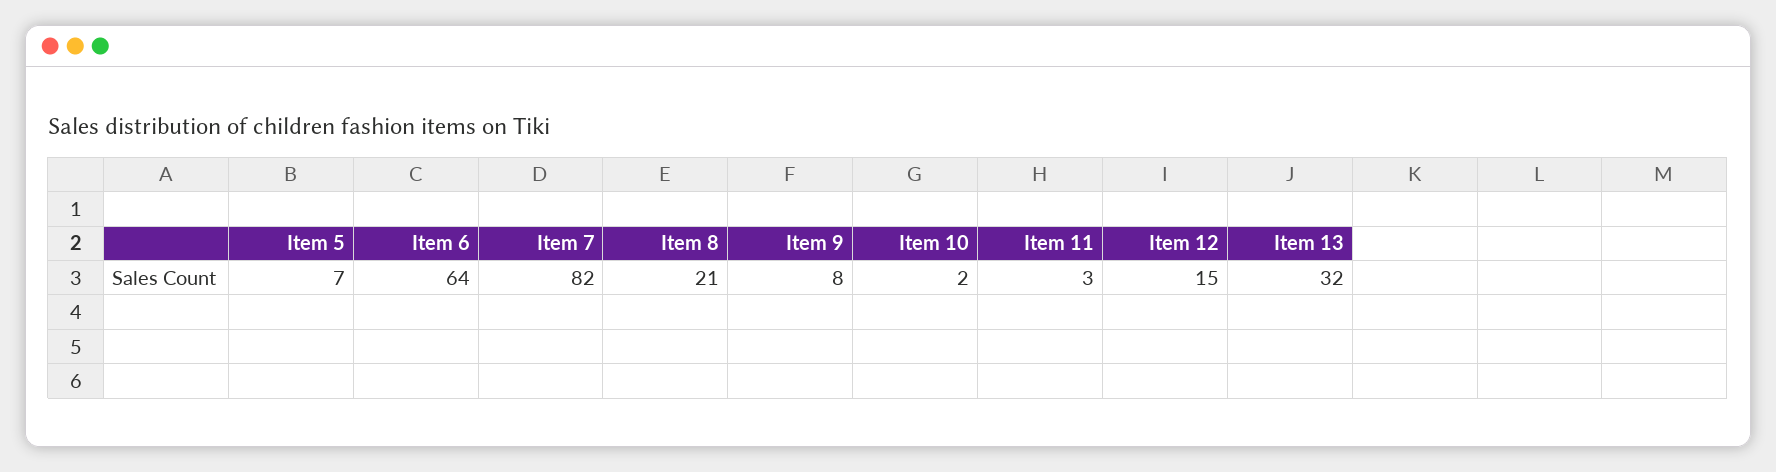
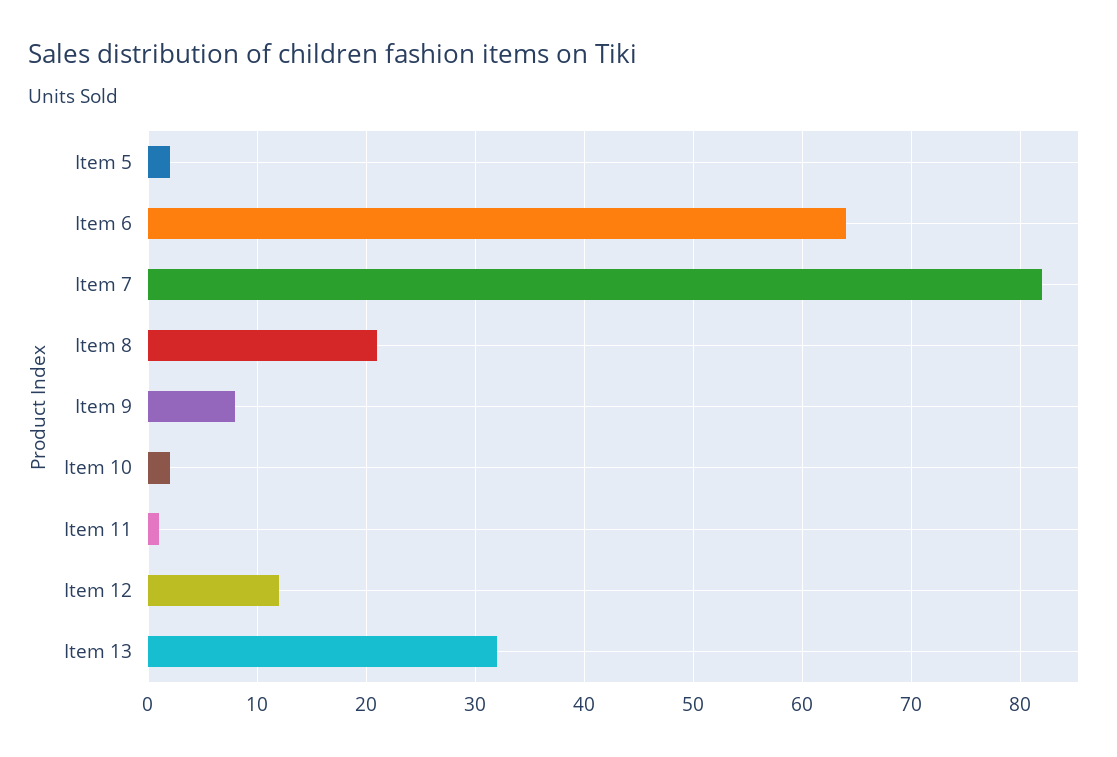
  {
-   "Item 5": 7,
+   "Item 5": 2,
    "Item 6": 64,
    "Item 7": 82,
    "Item 8": 21,
    "Item 9": 8,
    "Item 10": 2,
-   "Item 11": 3,
+   "Item 11": 1,
-   "Item 12": 15,
+   "Item 12": 12,
    "Item 13": 32
  }

